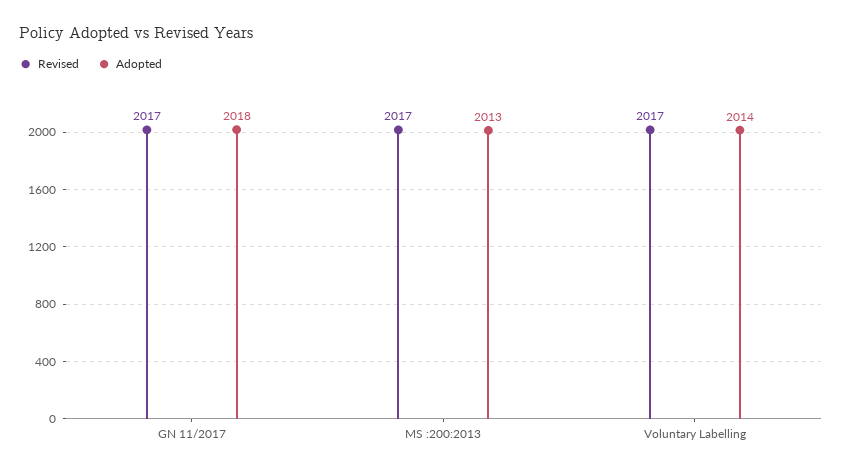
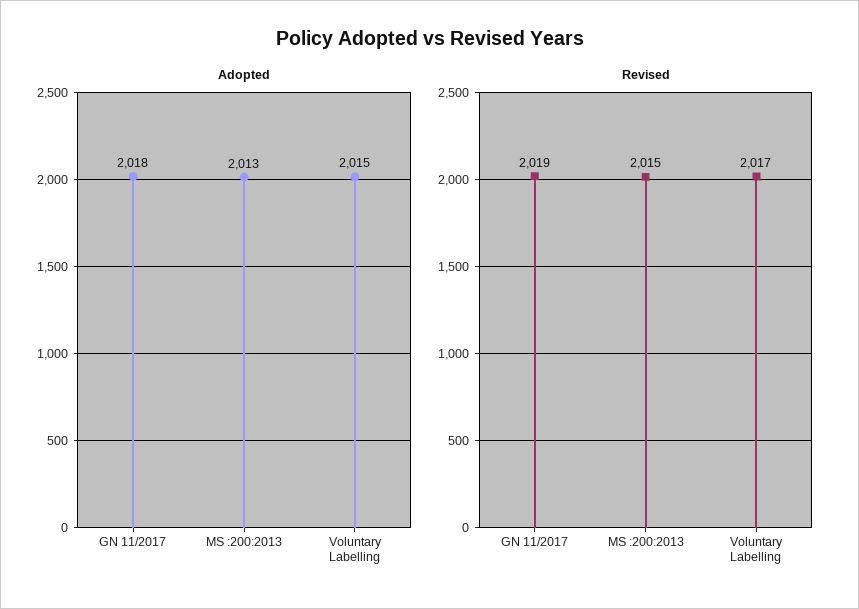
  {
    "Revised": {
-     "GN 11/2017": 2017,
+     "GN 11/2017": 2019,
-     "MS :200:2013": 2017,
+     "MS :200:2013": 2015,
      "Voluntary Labelling": 2017
    },
    "Adopted": {
      "GN 11/2017": 2018,
      "MS :200:2013": 2013,
-     "Voluntary Labelling": 2014
+     "Voluntary Labelling": 2015
    }
  }

